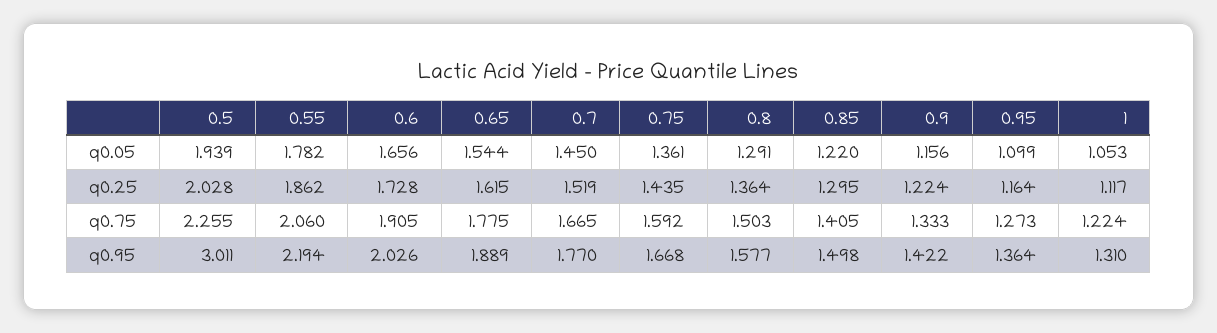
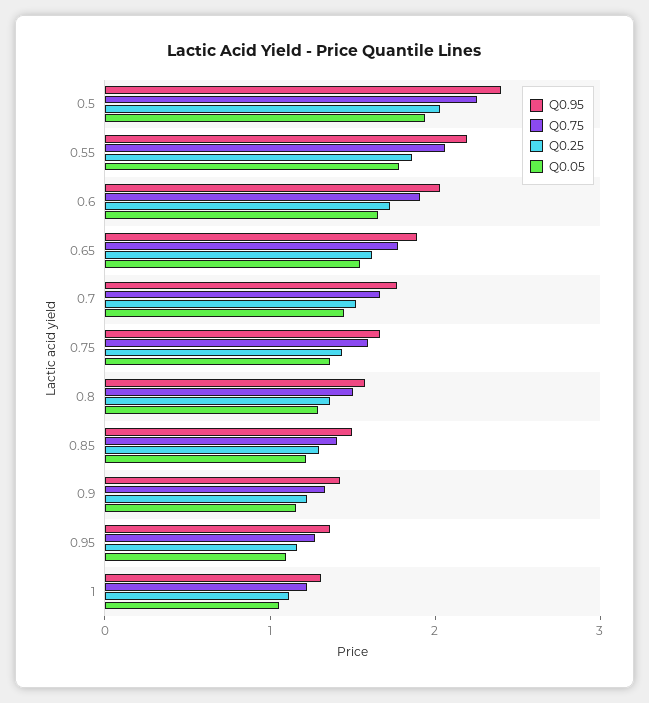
  {
    "q0.05": {
      "0.5": 1.939,
      "0.55": 1.782,
      "0.6": 1.656,
      "0.65": 1.544,
      "0.7": 1.45,
      "0.75": 1.361,
      "0.8": 1.291,
      "0.85": 1.22,
      "0.9": 1.156,
      "0.95": 1.099,
      "1": 1.053
    },
    "q0.25": {
      "0.5": 2.028,
      "0.55": 1.862,
      "0.6": 1.728,
      "0.65": 1.615,
      "0.7": 1.519,
      "0.75": 1.435,
      "0.8": 1.364,
      "0.85": 1.295,
      "0.9": 1.224,
      "0.95": 1.164,
      "1": 1.117
    },
    "q0.75": {
      "0.5": 2.255,
      "0.55": 2.06,
      "0.6": 1.905,
      "0.65": 1.775,
      "0.7": 1.665,
      "0.75": 1.592,
      "0.8": 1.503,
      "0.85": 1.405,
      "0.9": 1.333,
      "0.95": 1.273,
      "1": 1.224
    },
    "q0.95": {
-     "0.5": 3.011,
+     "0.5": 2.4,
      "0.55": 2.194,
      "0.6": 2.026,
      "0.65": 1.889,
      "0.7": 1.77,
      "0.75": 1.668,
      "0.8": 1.577,
      "0.85": 1.498,
      "0.9": 1.422,
      "0.95": 1.364,
      "1": 1.31
    }
  }

